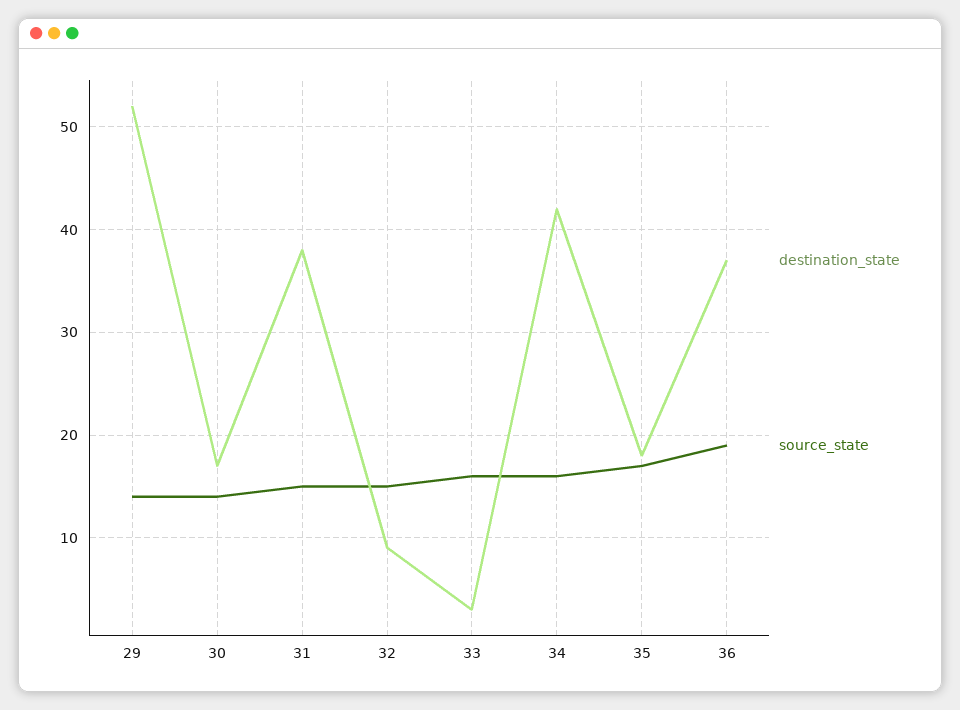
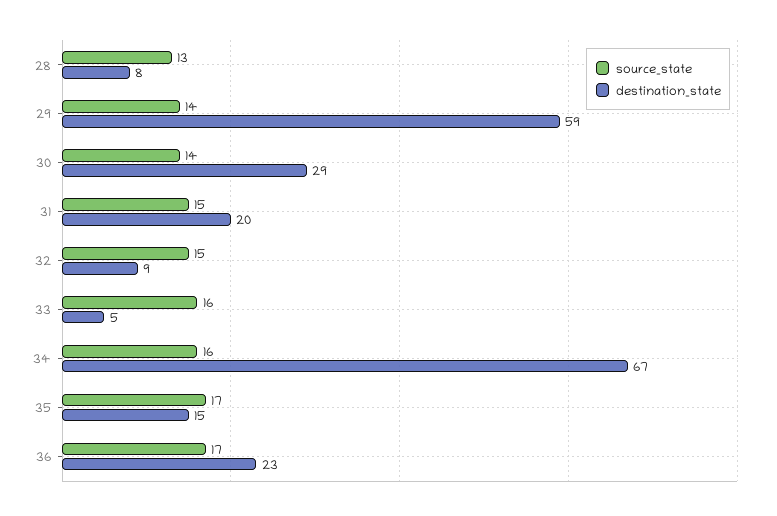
  {
    "destination_state": {
-     "29": 52,
+     "29": 59,
-     "30": 17,
+     "30": 29,
-     "31": 38,
+     "31": 20,
      "32": 9,
-     "33": 3,
+     "33": 5,
-     "34": 42,
+     "34": 67,
-     "35": 18,
+     "35": 15,
-     "36": 37
+     "36": 23,
+     "28": 8
    },
    "source_state": {
      "29": 14,
      "30": 14,
      "31": 15,
      "32": 15,
      "33": 16,
      "34": 16,
      "35": 17,
-     "36": 19
+     "36": 17,
+     "28": 13
    }
  }

